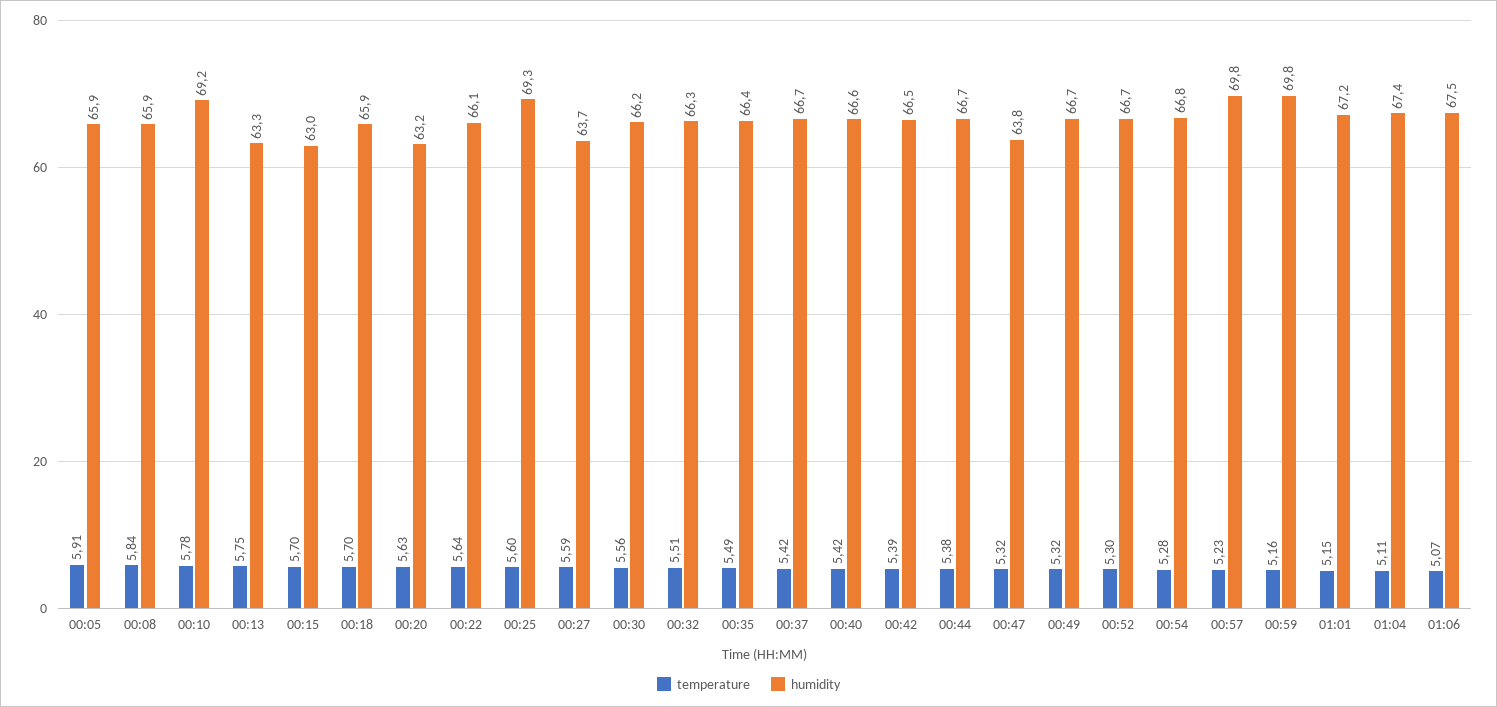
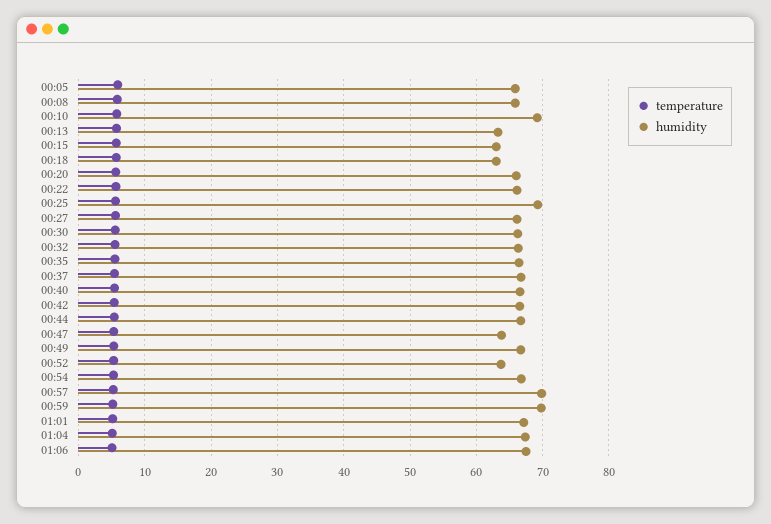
  {
    "temperature": {
      "00:05": 5.91,
      "00:08": 5.84,
      "00:10": 5.78,
      "00:13": 5.75,
      "00:15": 5.7,
      "00:18": 5.7,
      "00:20": 5.63,
      "00:22": 5.64,
      "00:25": 5.6,
      "00:27": 5.59,
      "00:30": 5.56,
      "00:32": 5.51,
      "00:35": 5.49,
      "00:37": 5.42,
      "00:40": 5.42,
      "00:42": 5.39,
      "00:44": 5.38,
      "00:47": 5.32,
      "00:49": 5.32,
      "00:52": 5.3,
      "00:54": 5.28,
      "00:57": 5.23,
      "00:59": 5.16,
      "01:01": 5.15,
      "01:04": 5.11,
      "01:06": 5.07
    },
    "humidity": {
      "00:05": 65.9,
      "00:08": 65.9,
      "00:10": 69.2,
      "00:13": 63.3,
      "00:15": 63,
-     "00:18": 65.9,
+     "00:18": 63,
-     "00:20": 63.2,
+     "00:20": 66,
      "00:22": 66.1,
      "00:25": 69.3,
-     "00:27": 63.7,
+     "00:27": 66,
      "00:30": 66.2,
      "00:32": 66.3,
      "00:35": 66.4,
      "00:37": 66.7,
      "00:40": 66.6,
      "00:42": 66.5,
      "00:44": 66.7,
      "00:47": 63.8,
      "00:49": 66.7,
-     "00:52": 66.7,
+     "00:52": 64,
      "00:54": 66.8,
      "00:57": 69.8,
      "00:59": 69.8,
      "01:01": 67.2,
      "01:04": 67.4,
      "01:06": 67.5
    }
  }

